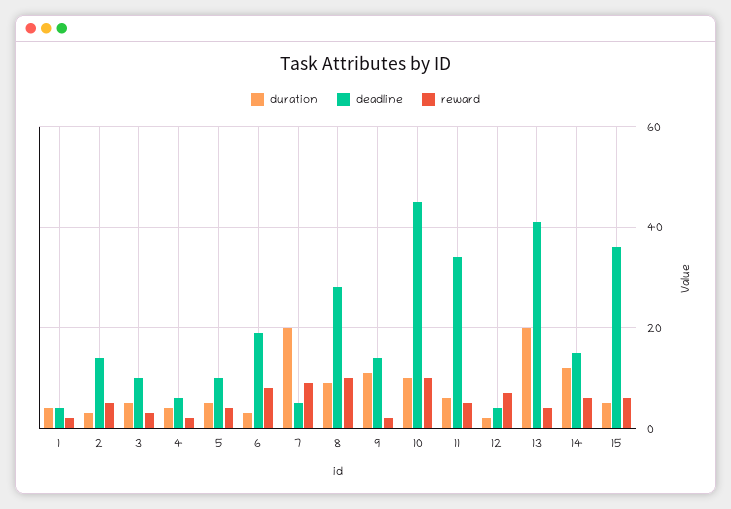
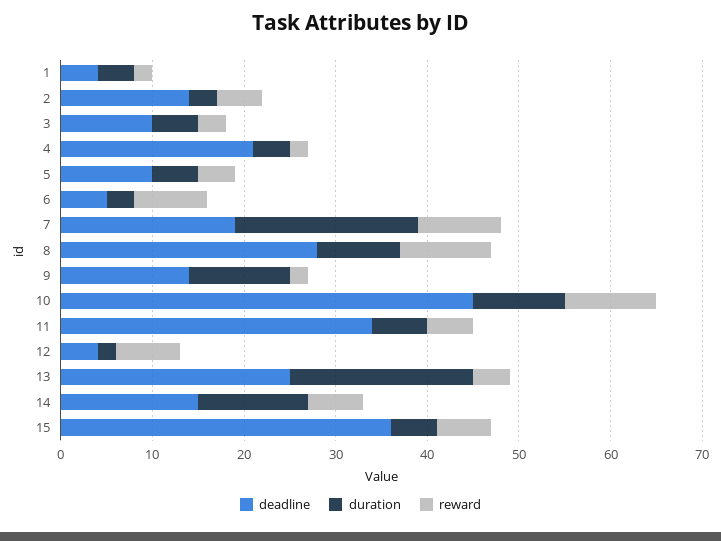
  {
    "duration": {
      "1": 4,
      "2": 3,
      "3": 5,
      "4": 4,
      "5": 5,
      "6": 3,
      "7": 20,
      "8": 9,
      "9": 11,
      "10": 10,
      "11": 6,
      "12": 2,
      "13": 20,
      "14": 12,
      "15": 5
    },
    "deadline": {
      "1": 4,
      "2": 14,
      "3": 10,
-     "4": 5,
+     "4": 21,
      "5": 10,
-     "6": 20,
+     "6": 5,
-     "7": 5,
+     "7": 19,
      "8": 28,
      "9": 14,
      "10": 45,
      "11": 34,
      "12": 4,
-     "13": 40,
+     "13": 25,
      "14": 15,
      "15": 36
    },
    "reward": {
      "1": 2,
      "2": 5,
      "3": 3,
      "4": 2,
      "5": 4,
      "6": 8,
      "7": 9,
      "8": 10,
      "9": 2,
      "10": 10,
      "11": 5,
      "12": 7,
      "13": 4,
      "14": 6,
      "15": 6
    }
  }

